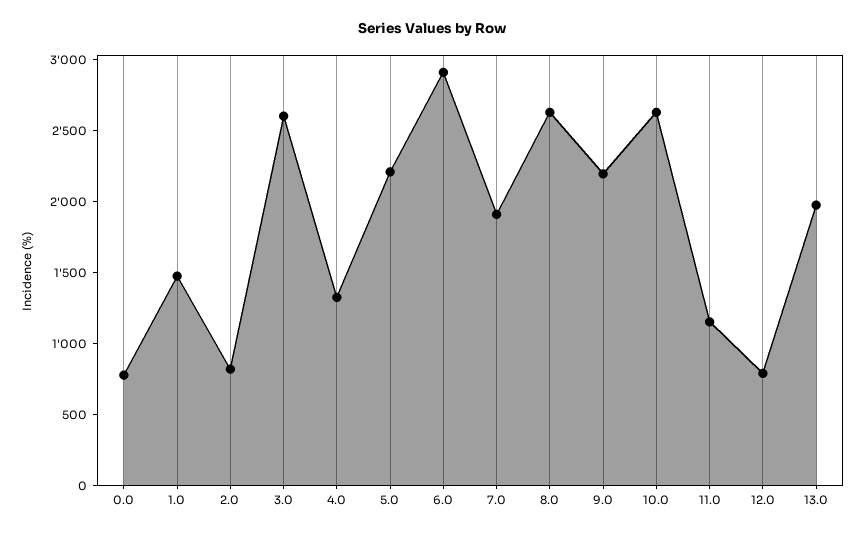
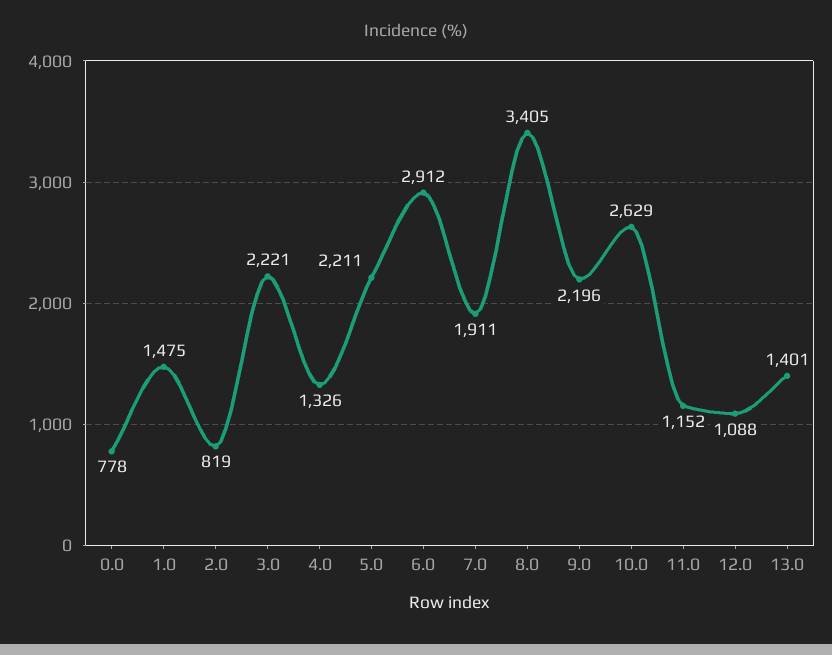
  {
    "0.0": 778,
    "1.0": 1475,
    "2.0": 819,
-   "3.0": 2600,
+   "3.0": 2221,
    "4.0": 1326,
    "5.0": 2211,
    "6.0": 2912,
    "7.0": 1911,
-   "8.0": 2600,
+   "8.0": 3405,
    "9.0": 2196,
    "10.0": 2629,
    "11.0": 1152,
-   "12.0": 800,
+   "12.0": 1088,
-   "13.0": 2000
+   "13.0": 1401
  }

